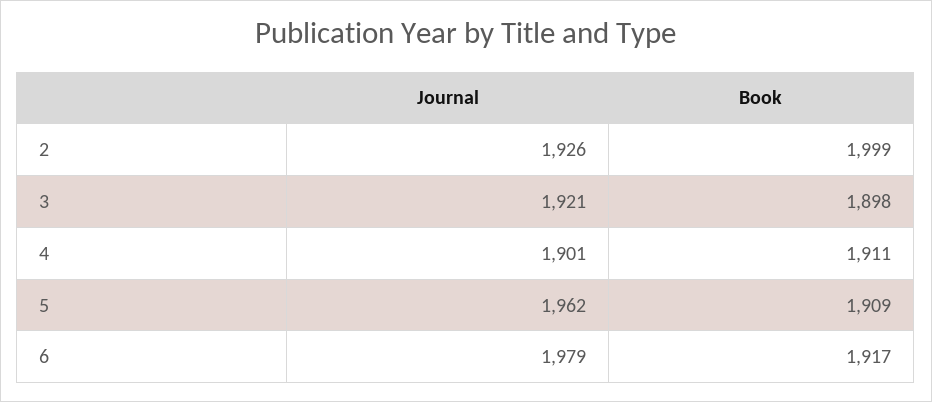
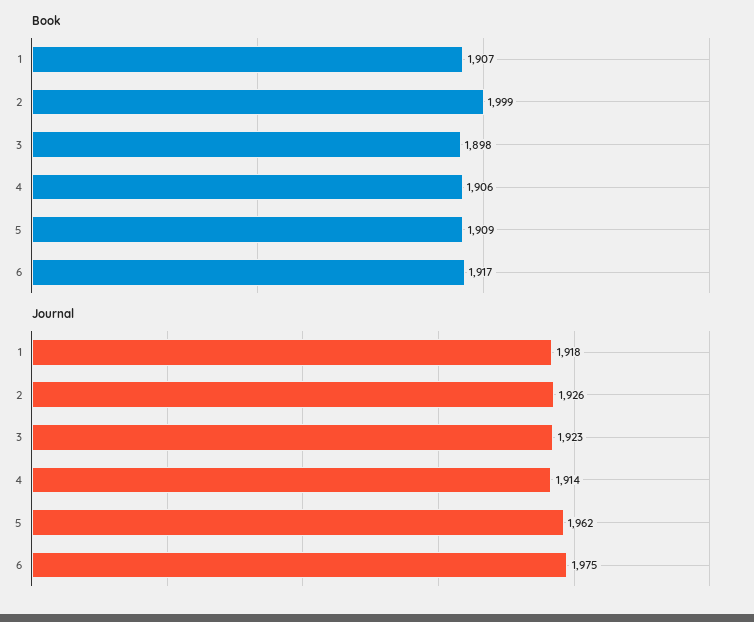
  {
    "Journal": {
      "2": 1926,
-     "3": 1921,
+     "3": 1923,
-     "4": 1901,
+     "4": 1914,
      "5": 1962,
-     "6": 1979
+     "6": 1975,
+     "1": 1918
    },
    "Book": {
      "2": 1999,
      "3": 1898,
-     "4": 1911,
+     "4": 1906,
      "5": 1909,
-     "6": 1917
+     "6": 1917,
+     "1": 1907
    }
  }

